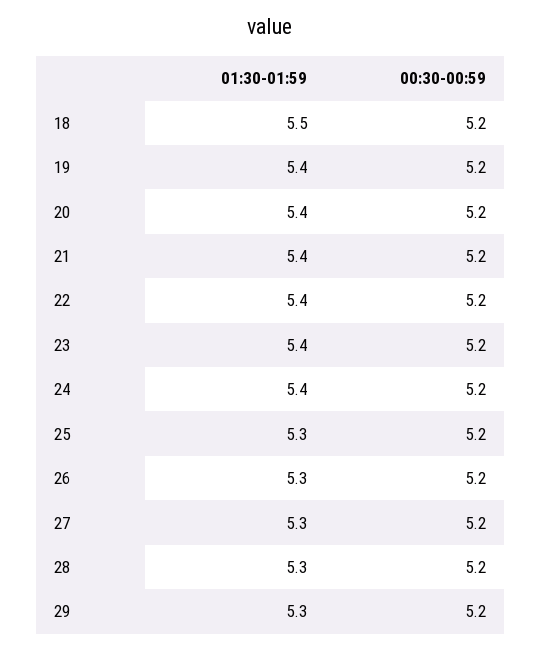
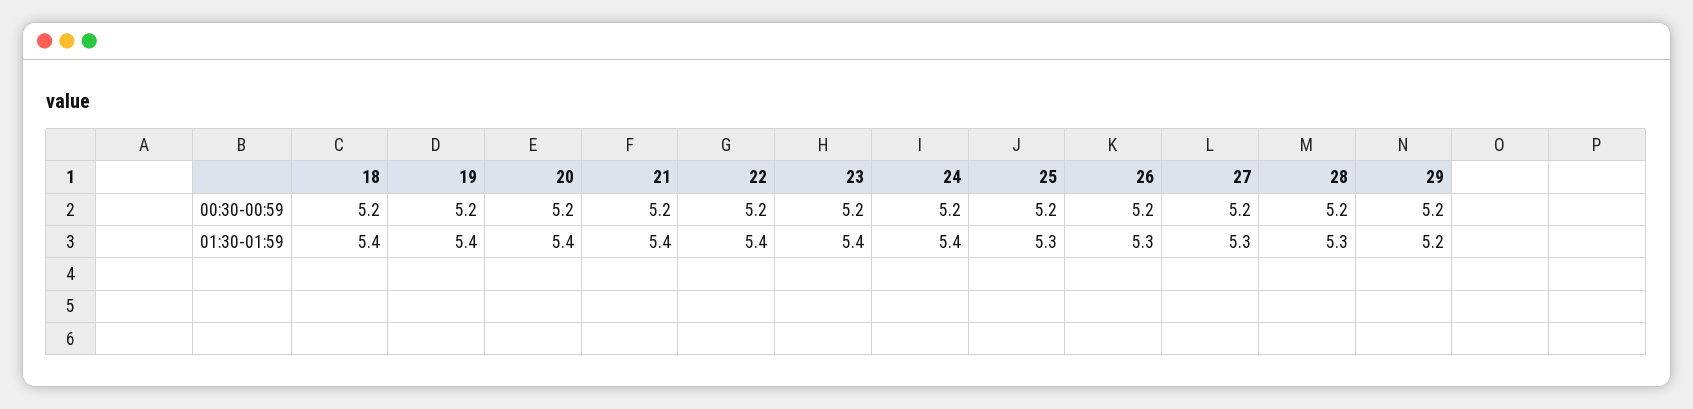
  {
    "01:30-01:59": {
-     "18": 5.5,
+     "18": 5.4,
      "19": 5.4,
      "20": 5.4,
      "21": 5.4,
      "22": 5.4,
      "23": 5.4,
      "24": 5.4,
      "25": 5.3,
      "26": 5.3,
      "27": 5.3,
      "28": 5.3,
-     "29": 5.3
+     "29": 5.2
    },
    "00:30-00:59": {
      "18": 5.2,
      "19": 5.2,
      "20": 5.2,
      "21": 5.2,
      "22": 5.2,
      "23": 5.2,
      "24": 5.2,
      "25": 5.2,
      "26": 5.2,
      "27": 5.2,
      "28": 5.2,
      "29": 5.2
    }
  }

